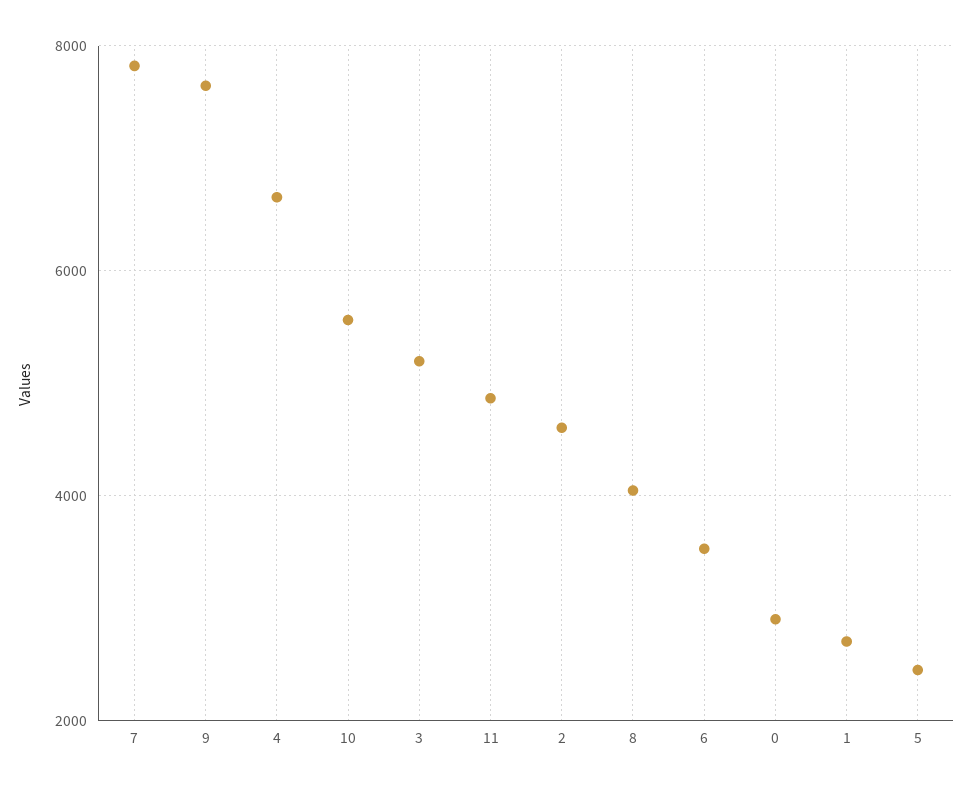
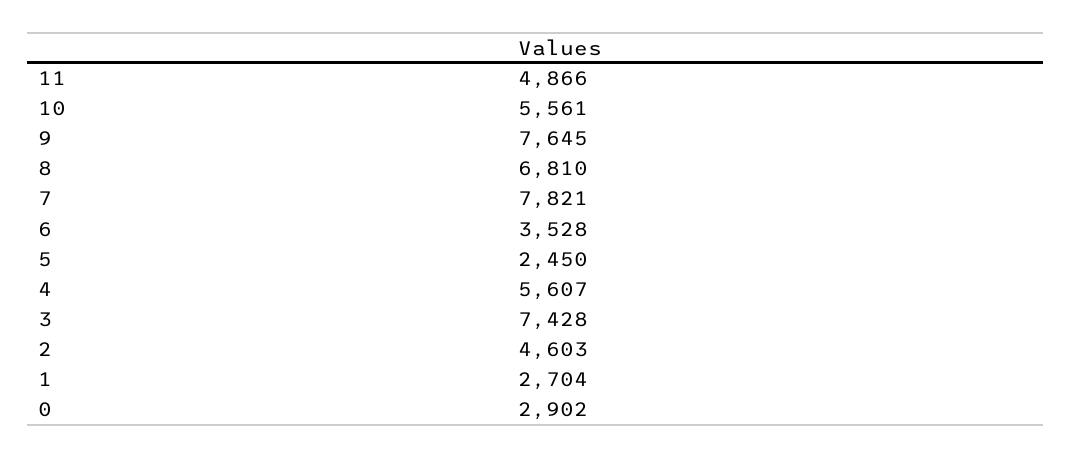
  {
    "7": 7821,
    "9": 7645,
-   "4": 6600,
+   "4": 5607,
    "10": 5561,
-   "3": 5200,
+   "3": 7428,
    "11": 4866,
    "2": 4603,
-   "8": 4000,
+   "8": 6810,
    "6": 3528,
    "0": 2902,
    "1": 2704,
    "5": 2450
  }

